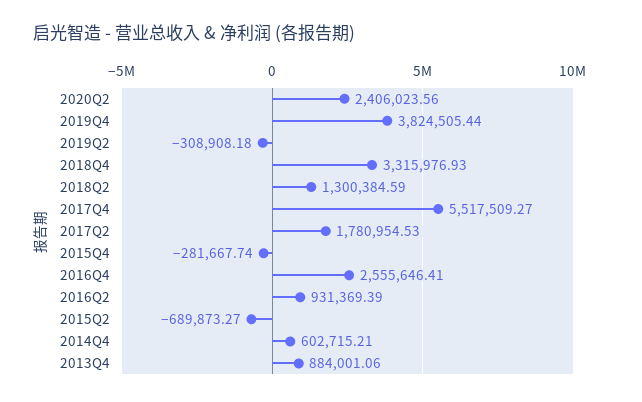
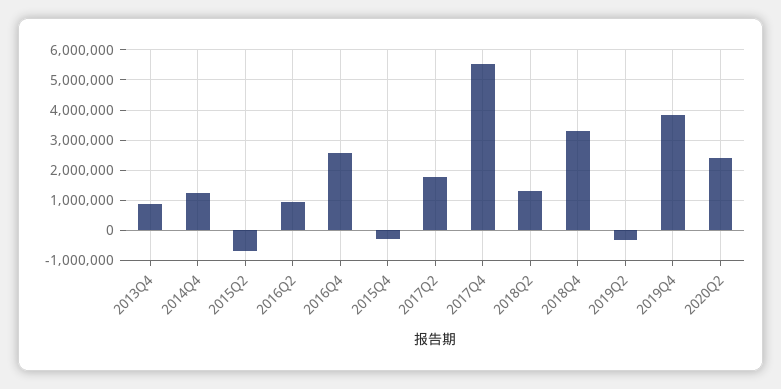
  {
    "2020Q2": 2406023.56,
    "2019Q4": 3824505.44,
    "2019Q2": -308908.18,
    "2018Q4": 3315976.93,
    "2018Q2": 1300384.59,
    "2017Q4": 5517509.27,
    "2017Q2": 1780954.53,
    "2015Q4": -281667.74,
    "2016Q4": 2555646.41,
    "2016Q2": 931369.39,
    "2015Q2": -689873.27,
-   "2014Q4": 602715.21,
+   "2014Q4": 1200000,
    "2013Q4": 884001.06
  }

